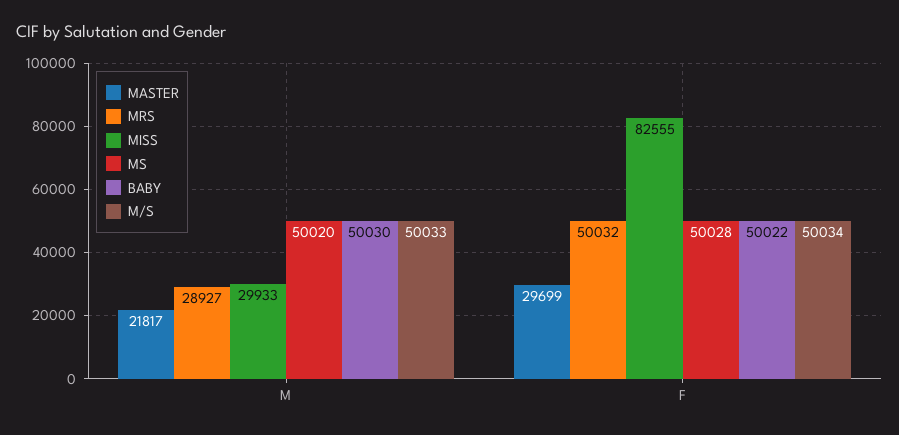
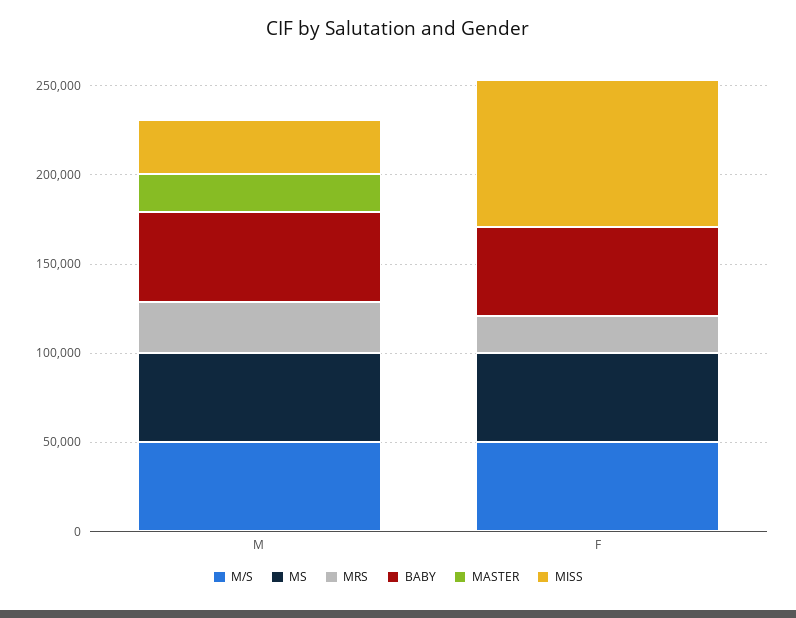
  {
    "MASTER": {
      "M": 21817,
-     "F": 29699
+     "F": 0
    },
    "MRS": {
      "M": 28927,
-     "F": 50032
+     "F": 20000
    },
    "MISS": {
      "M": 29933,
      "F": 82555
    },
    "MS": {
      "M": 50020,
      "F": 50028
    },
    "BABY": {
      "M": 50030,
      "F": 50022
    },
    "M/S": {
      "M": 50033,
      "F": 50034
    }
  }

